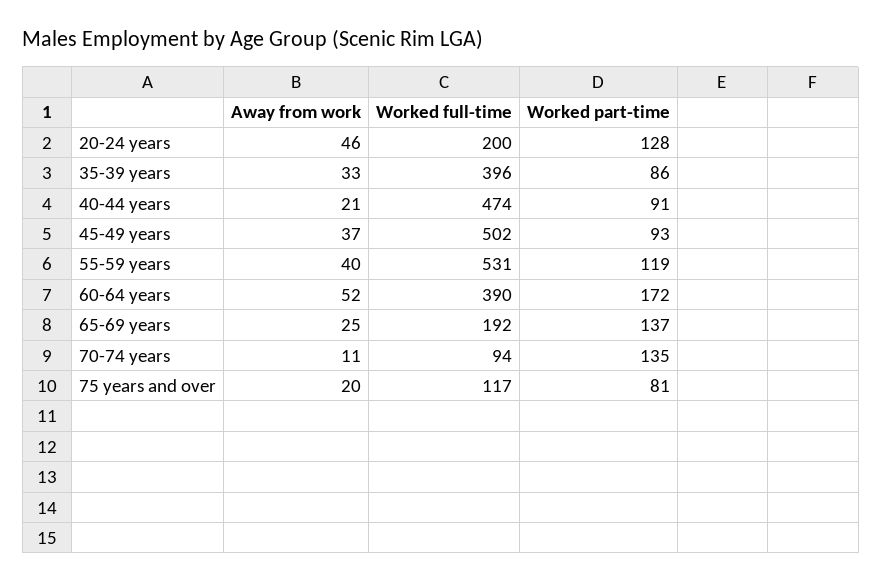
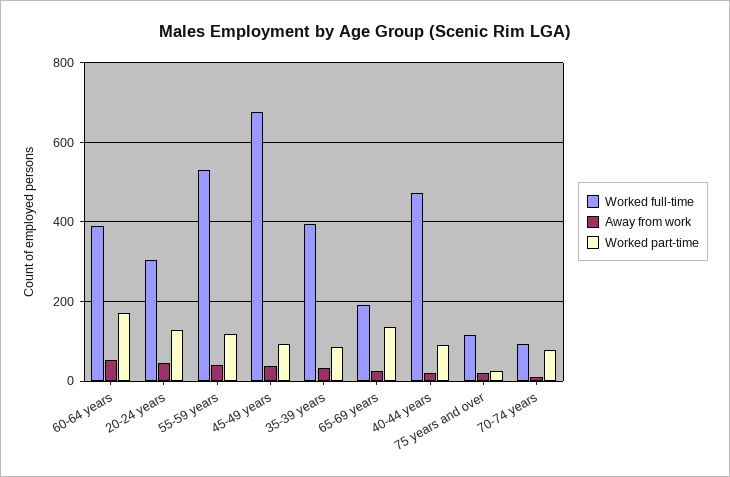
  {
    "Away from work": {
      "20-24 years": 46,
      "35-39 years": 33,
      "40-44 years": 21,
      "45-49 years": 37,
      "55-59 years": 40,
      "60-64 years": 52,
      "65-69 years": 25,
      "70-74 years": 11,
      "75 years and over": 20
    },
    "Worked full-time": {
-     "20-24 years": 200,
+     "20-24 years": 300,
      "35-39 years": 396,
      "40-44 years": 474,
-     "45-49 years": 502,
+     "45-49 years": 680,
      "55-59 years": 531,
      "60-64 years": 390,
      "65-69 years": 192,
      "70-74 years": 94,
      "75 years and over": 117
    },
    "Worked part-time": {
      "20-24 years": 128,
      "35-39 years": 86,
      "40-44 years": 91,
      "45-49 years": 93,
      "55-59 years": 119,
      "60-64 years": 172,
      "65-69 years": 137,
-     "70-74 years": 135,
+     "70-74 years": 80,
-     "75 years and over": 81
+     "75 years and over": 20
    }
  }

